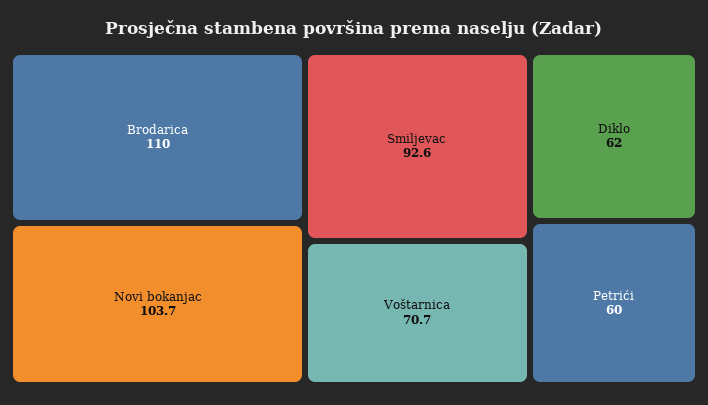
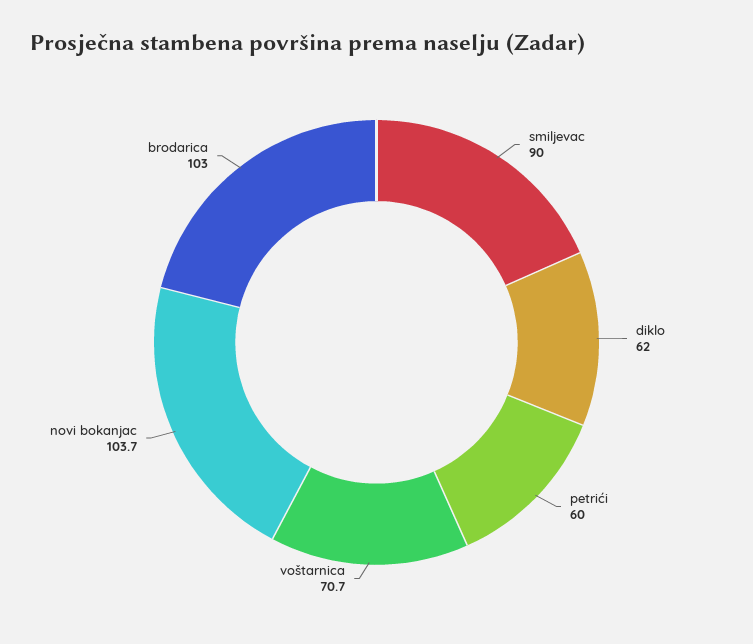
  {
-   "Brodarica": 110,
+   "Brodarica": 103,
    "Novi bokanjac": 103.7,
-   "Smiljevac": 92.6,
+   "Smiljevac": 90,
    "Voštarnica": 70.7,
    "Diklo": 62,
    "Petrići": 60
  }

